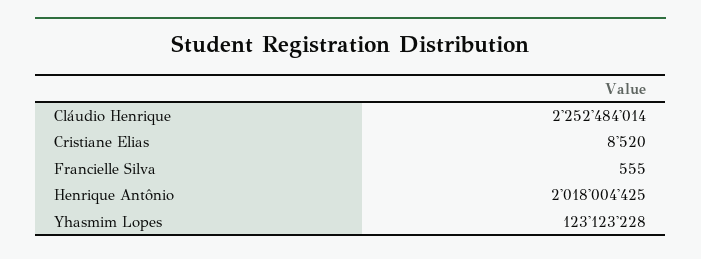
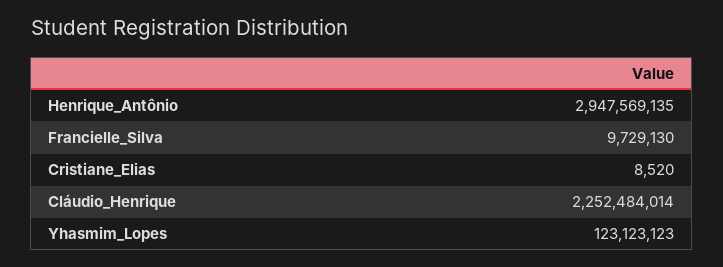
  {
    "Cláudio Henrique": 2252484014,
    "Cristiane Elias": 8520,
-   "Francielle Silva": 555,
+   "Francielle Silva": 9729130,
-   "Henrique Antônio": 2018004425,
+   "Henrique Antônio": 2947569135,
-   "Yhasmim Lopes": 123123228
+   "Yhasmim Lopes": 123123123
  }

